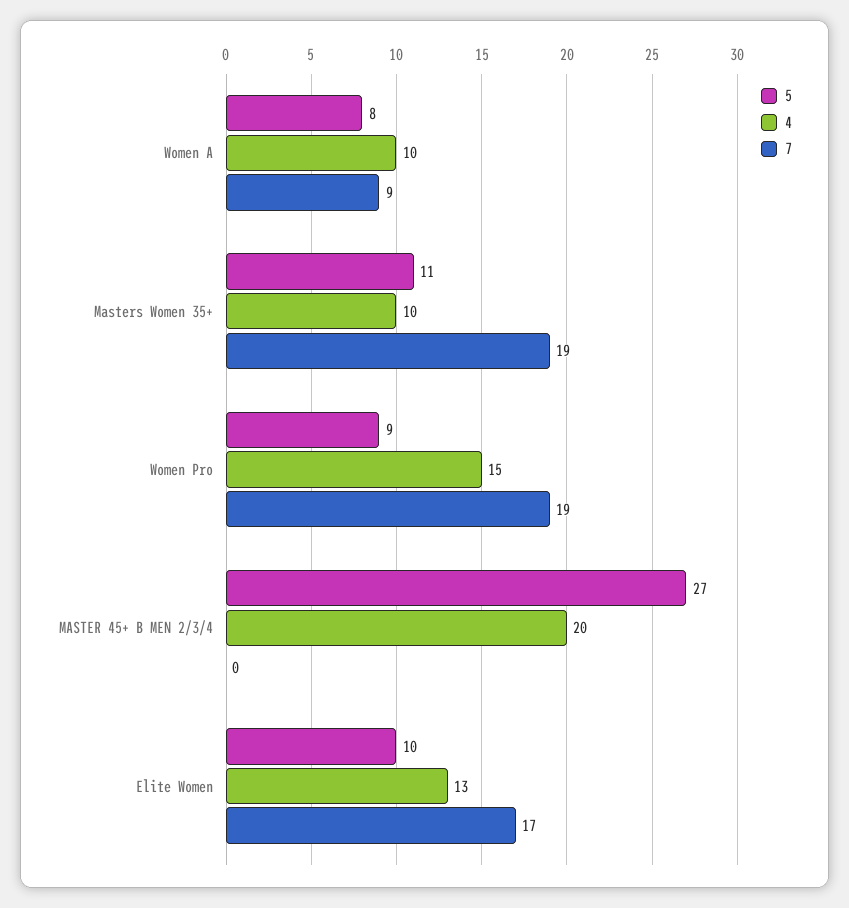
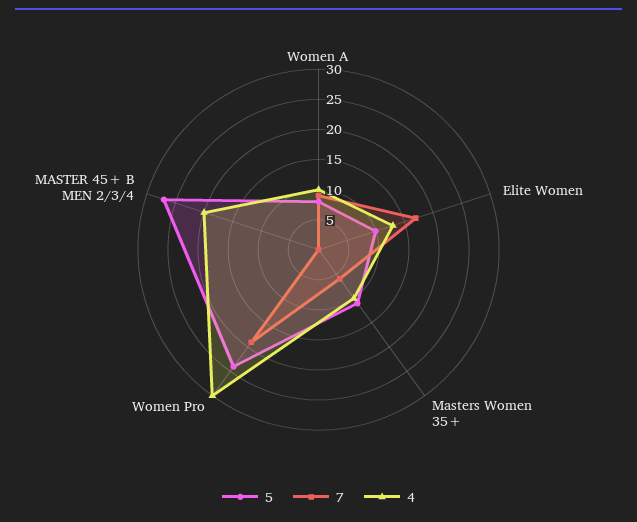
  {
    "5": {
      "Women A": 8,
      "Masters Women 35+": 11,
-     "Women Pro": 9,
+     "Women Pro": 25,
      "MASTER 45+ B MEN 2/3/4": 27,
      "Elite Women": 10
    },
    "4": {
      "Women A": 10,
      "Masters Women 35+": 10,
-     "Women Pro": 15,
+     "Women Pro": 30,
      "MASTER 45+ B MEN 2/3/4": 20,
      "Elite Women": 13
    },
    "7": {
      "Women A": 9,
-     "Masters Women 35+": 19,
+     "Masters Women 35+": 5,
      "Women Pro": 19,
      "MASTER 45+ B MEN 2/3/4": 0,
      "Elite Women": 17
    }
  }

